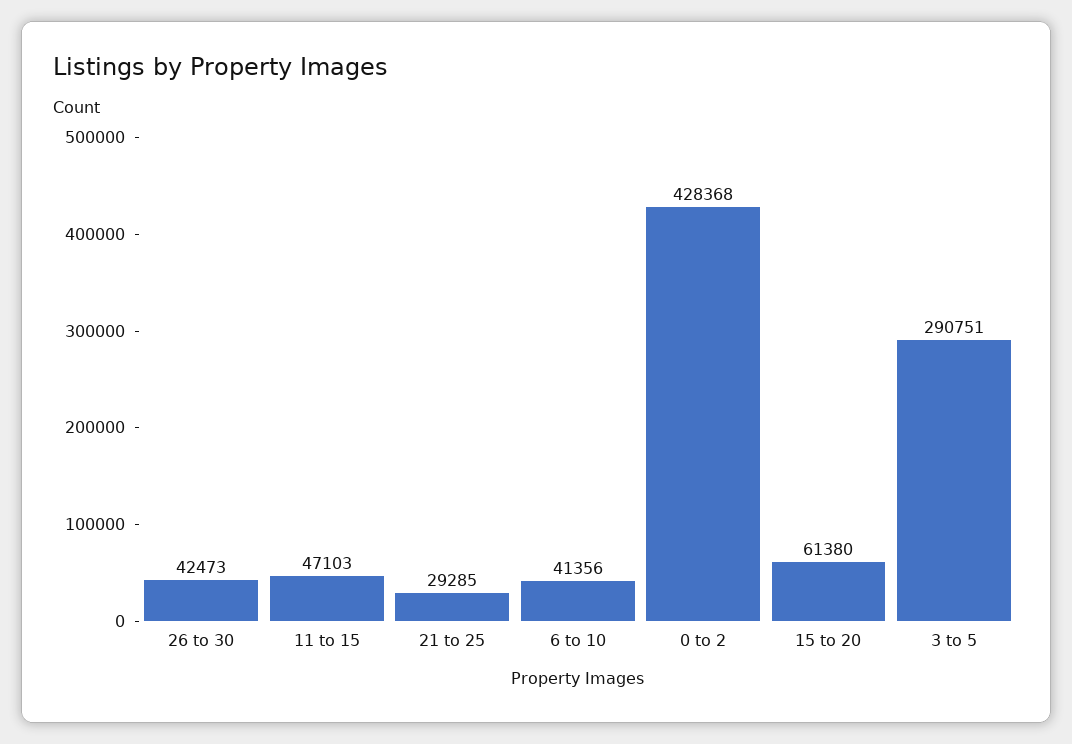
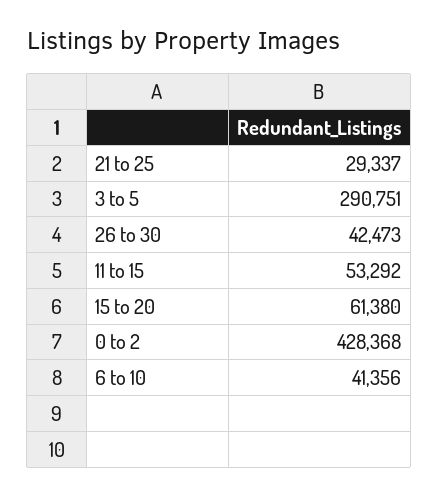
  {
    "26 to 30": 42473,
-   "11 to 15": 47103,
+   "11 to 15": 53292,
-   "21 to 25": 29285,
+   "21 to 25": 29337,
    "6 to 10": 41356,
    "0 to 2": 428368,
    "15 to 20": 61380,
    "3 to 5": 290751
  }

